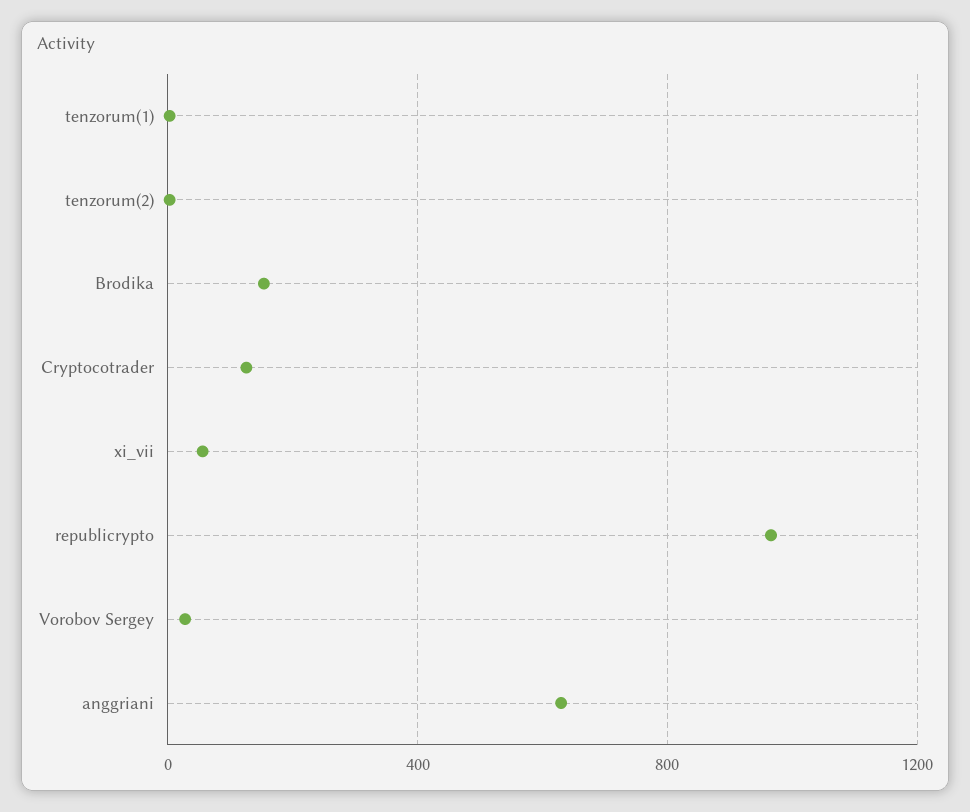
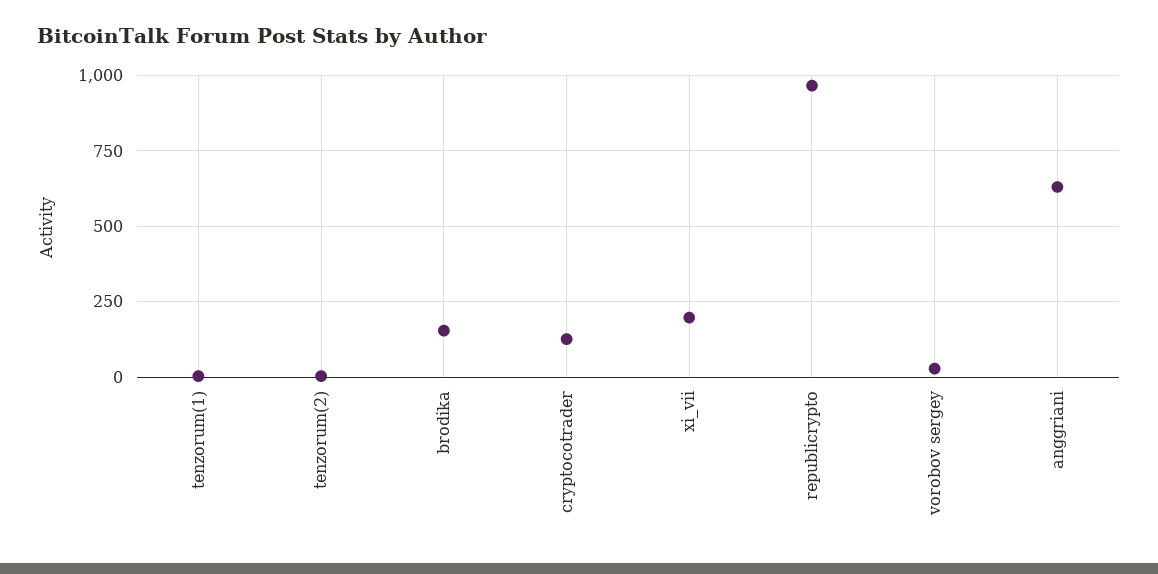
  {
    "tenzorum(1)": 0,
    "tenzorum(2)": 0,
    "Brodika": 150,
    "Cryptocotrader": 125,
-   "xi_vii": 50,
+   "xi_vii": 200,
    "republicrypto": 975,
    "Vorobov Sergey": 25,
    "anggriani": 625
  }

